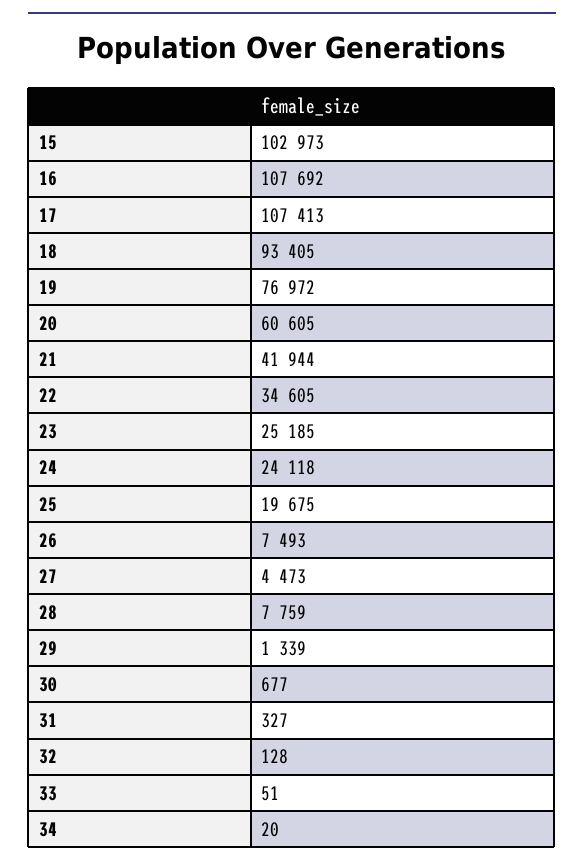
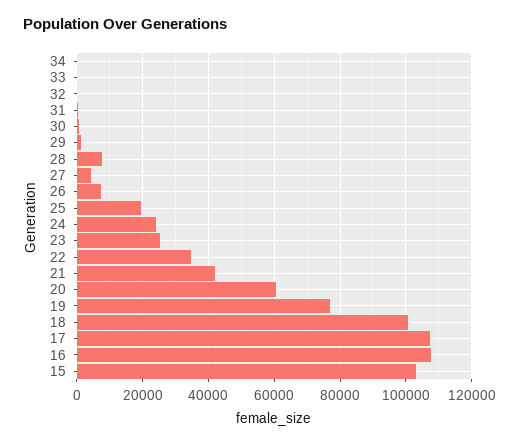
  {
    "15": 102973,
    "16": 107692,
    "17": 107413,
-   "18": 93405,
+   "18": 100000,
    "19": 76972,
    "20": 60605,
    "21": 41944,
    "22": 34605,
    "23": 25185,
    "24": 24118,
    "25": 19675,
    "26": 7493,
    "27": 4473,
    "28": 7759,
    "29": 1339,
    "30": 677,
    "31": 327,
    "32": 128,
    "33": 51,
    "34": 20
  }

